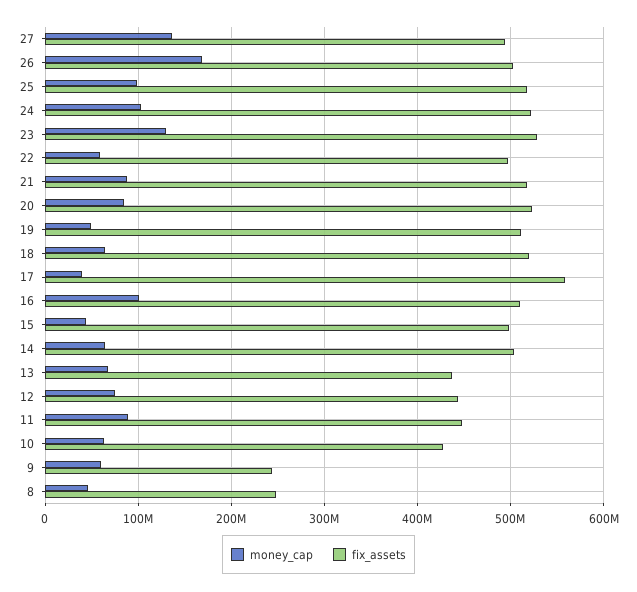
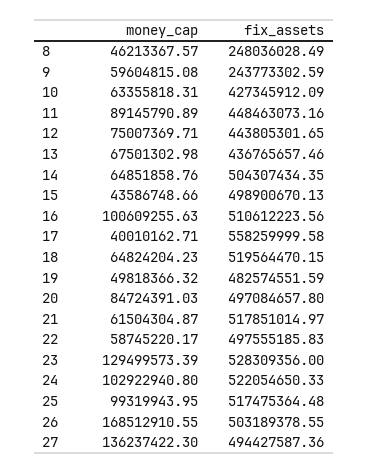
  {
    "money_cap": {
      "27": 136237422.3,
      "26": 168512910.55,
      "25": 99319943.95,
      "24": 102922940.8,
      "23": 129499573.39,
      "22": 58745220.17,
-     "21": 90000000,
+     "21": 61504304.87,
      "20": 84724391.03,
      "19": 49818366.32,
      "18": 64824204.23,
      "17": 40010162.71,
      "16": 100609255.63,
      "15": 43586748.66,
      "14": 64851858.76,
      "13": 67501302.98,
      "12": 75007369.71,
      "11": 89145790.89,
      "10": 63355818.31,
      "9": 59604815.08,
      "8": 46213367.57
    },
    "fix_assets": {
      "27": 494427587.36,
      "26": 503189378.55,
      "25": 517475364.48,
      "24": 522054650.33,
      "23": 528309356,
      "22": 497555185.83,
      "21": 517851014.97,
-     "20": 520000000,
+     "20": 497084657.8,
-     "19": 510000000,
+     "19": 482574551.59,
      "18": 519564470.15,
      "17": 558259999.58,
      "16": 510612223.56,
      "15": 498900670.13,
      "14": 504307434.35,
      "13": 436765657.46,
      "12": 443805301.65,
      "11": 448463073.16,
      "10": 427345912.09,
      "9": 243773302.59,
      "8": 248036028.49
    }
  }

